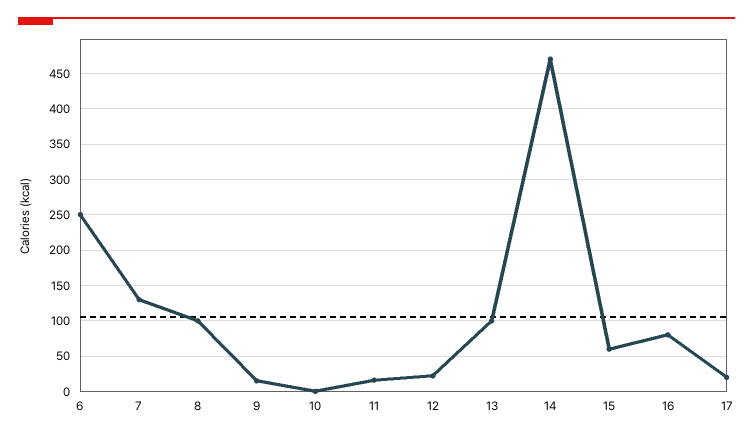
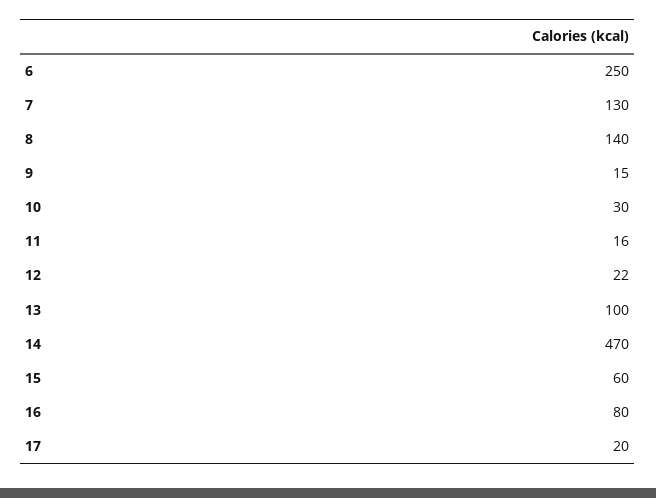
  {
    "6": 250,
    "7": 130,
-   "8": 100,
+   "8": 140,
    "9": 15,
-   "10": 0,
+   "10": 30,
    "11": 16,
    "12": 22,
    "13": 100,
    "14": 470,
    "15": 60,
    "16": 80,
    "17": 20
  }

